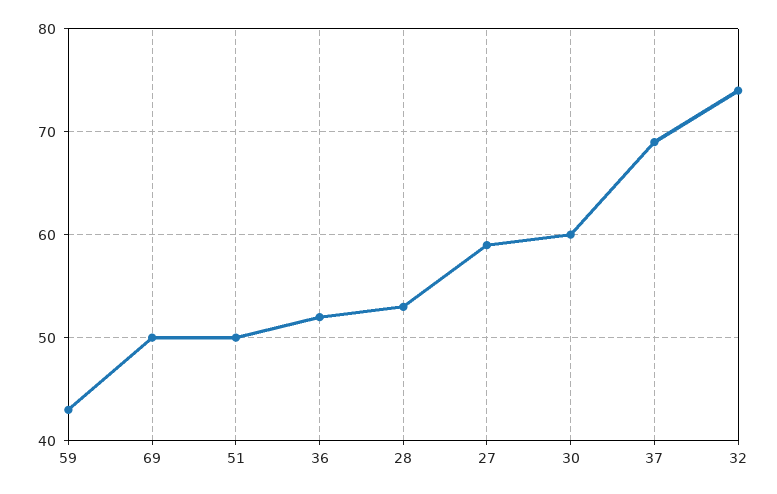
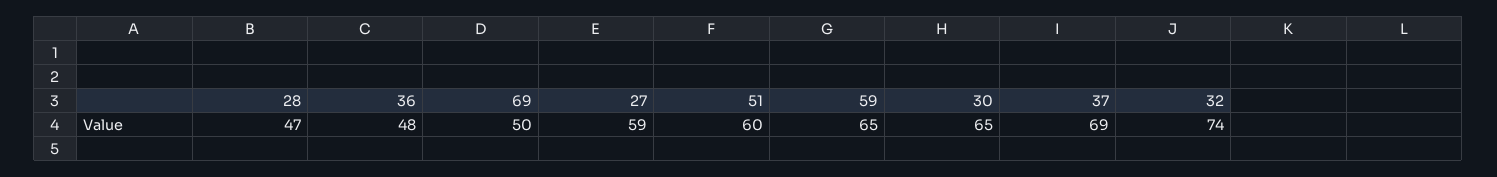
  {
-   "59": 43,
+   "59": 65,
    "69": 50,
-   "51": 50,
+   "51": 60,
-   "36": 52,
+   "36": 48,
-   "28": 53,
+   "28": 47,
    "27": 59,
-   "30": 60,
+   "30": 65,
    "37": 69,
    "32": 74
  }

